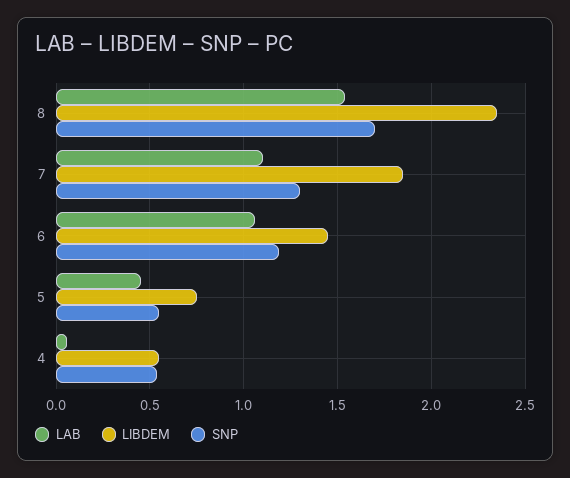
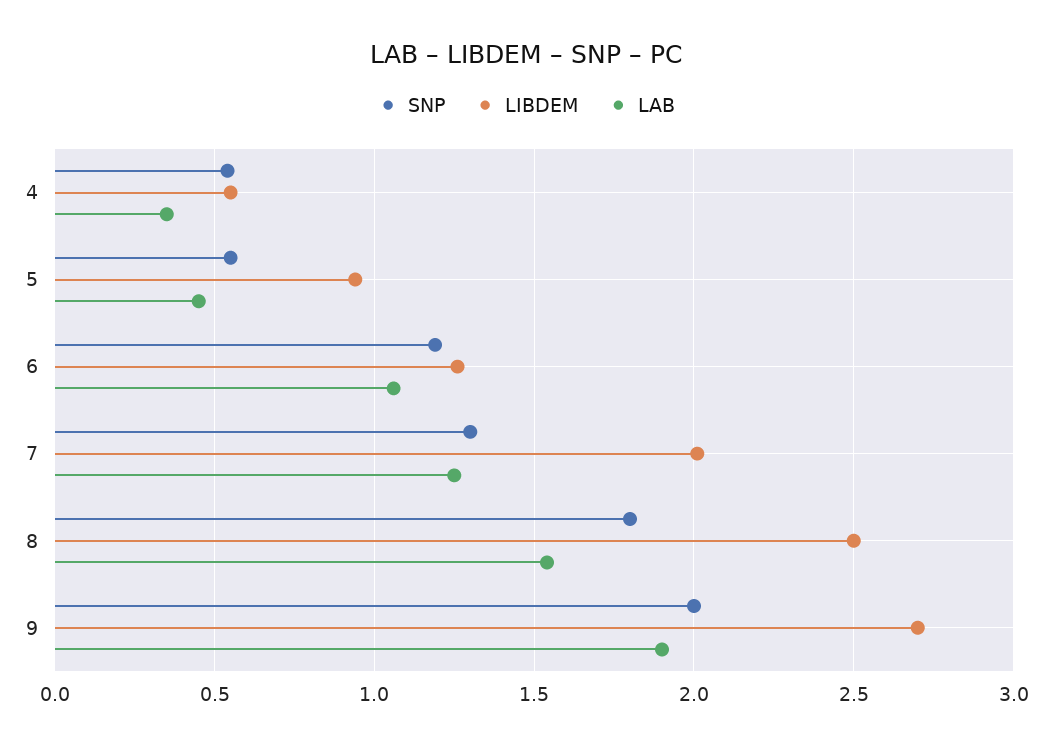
  {
    "LAB": {
      "8": 1.55,
-     "7": 1.1,
+     "7": 1.25,
      "6": 1.05,
      "5": 0.45,
-     "4": 0.05
+     "4": 0.35,
+     "9": 1.9
    },
    "LIBDEM": {
-     "8": 2.35,
+     "8": 2.5,
-     "7": 1.85,
+     "7": 2,
-     "6": 1.45,
+     "6": 1.25,
-     "5": 0.75,
+     "5": 0.95,
-     "4": 0.55
+     "4": 0.55,
+     "9": 2.7
    },
    "SNP": {
-     "8": 1.7,
+     "8": 1.8,
      "7": 1.3,
      "6": 1.2,
      "5": 0.55,
-     "4": 0.55
+     "4": 0.55,
+     "9": 2
    }
  }

